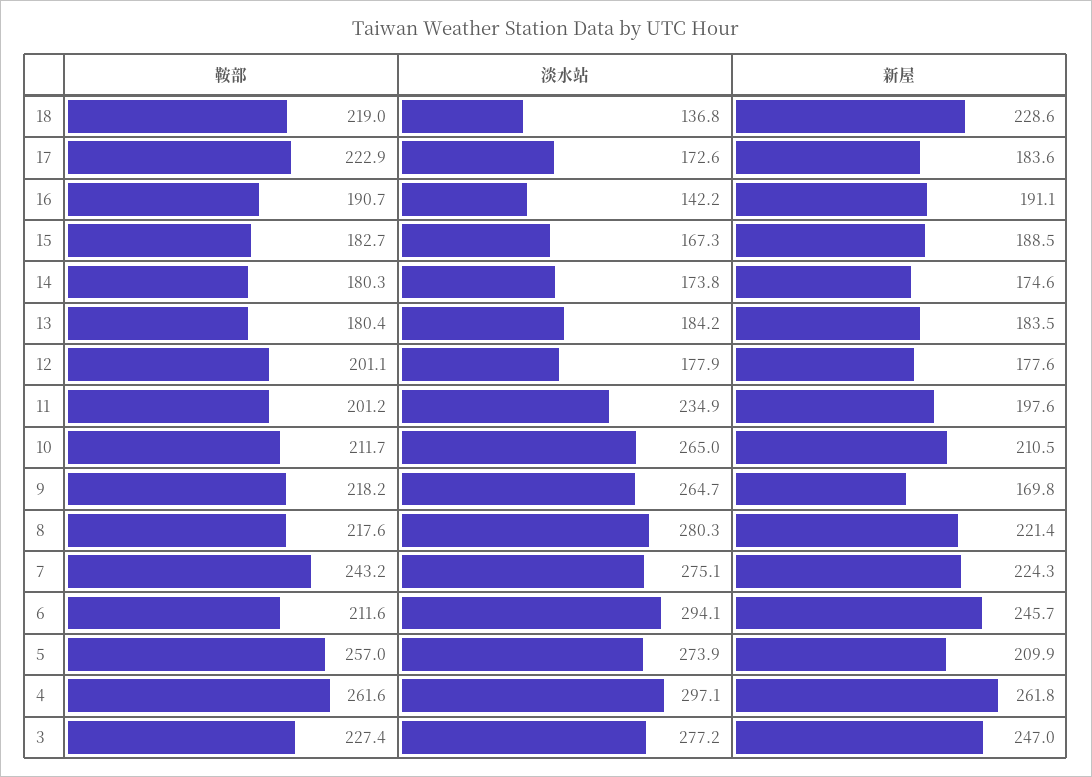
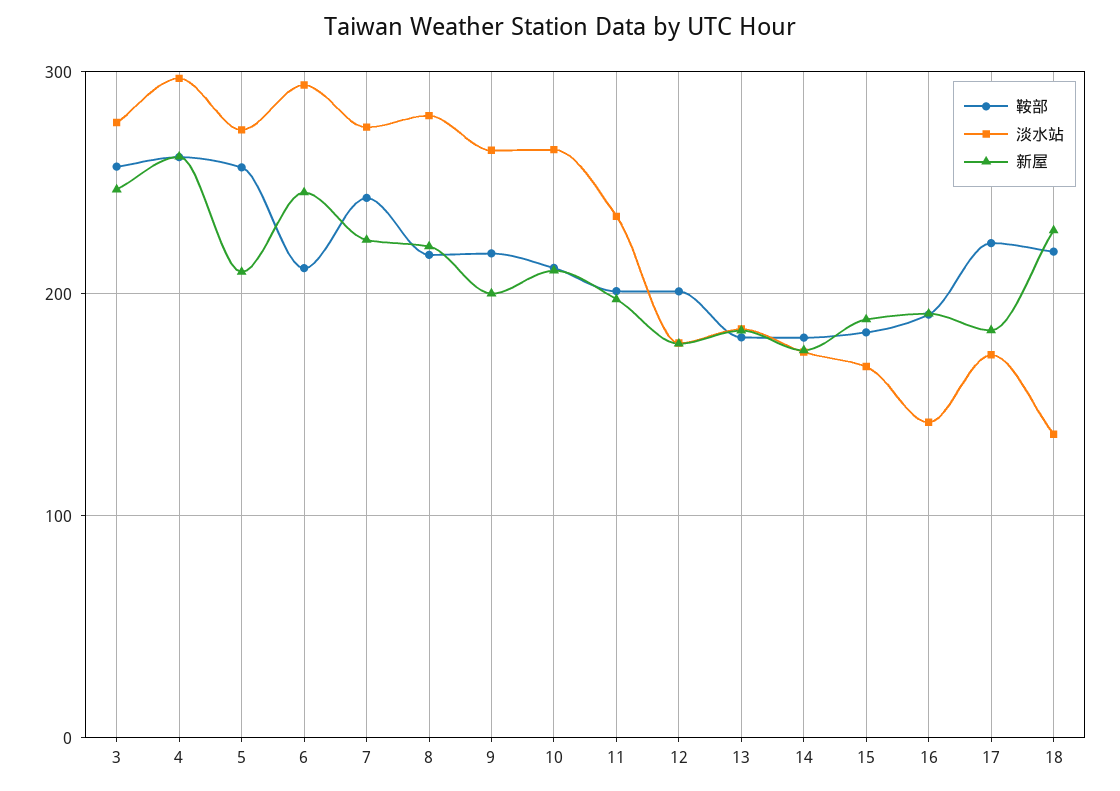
  {
    "鞍部": {
      "18": 219,
      "17": 222.9,
      "16": 190.7,
      "15": 182.7,
      "14": 180.3,
      "13": 180.4,
      "12": 201.1,
      "11": 201.2,
      "10": 211.7,
      "9": 218.2,
      "8": 217.6,
      "7": 243.2,
      "6": 211.6,
      "5": 257,
      "4": 261.6,
-     "3": 227.4
+     "3": 260
    },
    "淡水站": {
      "18": 136.8,
      "17": 172.6,
      "16": 142.2,
      "15": 167.3,
      "14": 173.8,
      "13": 184.2,
      "12": 177.9,
      "11": 234.9,
      "10": 265,
      "9": 264.7,
      "8": 280.3,
      "7": 275.1,
      "6": 294.1,
      "5": 273.9,
      "4": 297.1,
      "3": 277.2
    },
    "新屋": {
      "18": 228.6,
      "17": 183.6,
      "16": 191.1,
      "15": 188.5,
      "14": 174.6,
      "13": 183.5,
      "12": 177.6,
      "11": 197.6,
      "10": 210.5,
-     "9": 169.8,
+     "9": 200,
      "8": 221.4,
      "7": 224.3,
      "6": 245.7,
      "5": 209.9,
      "4": 261.8,
      "3": 247
    }
  }

